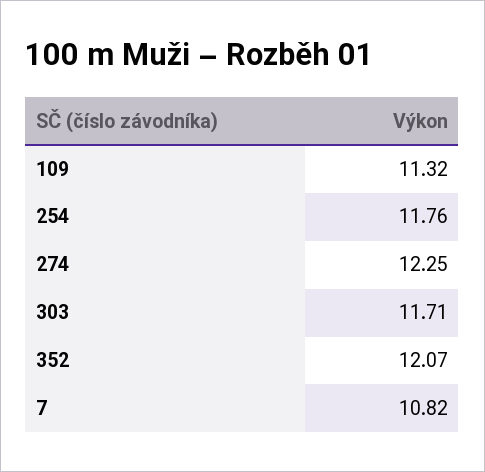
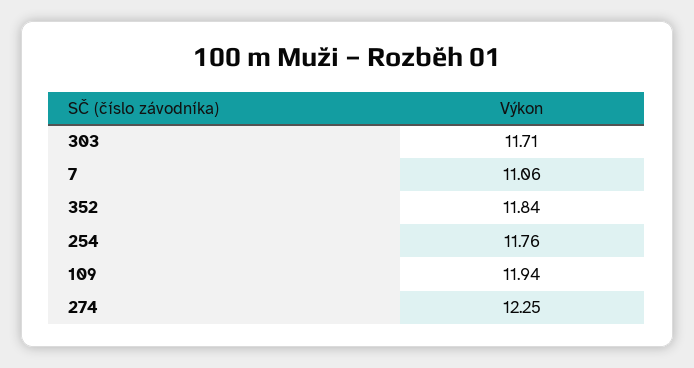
  {
-   "109": 11.32,
+   "109": 11.94,
    "254": 11.76,
    "274": 12.25,
    "303": 11.71,
-   "352": 12.07,
+   "352": 11.84,
-   "7": 10.82
+   "7": 11.06
  }

